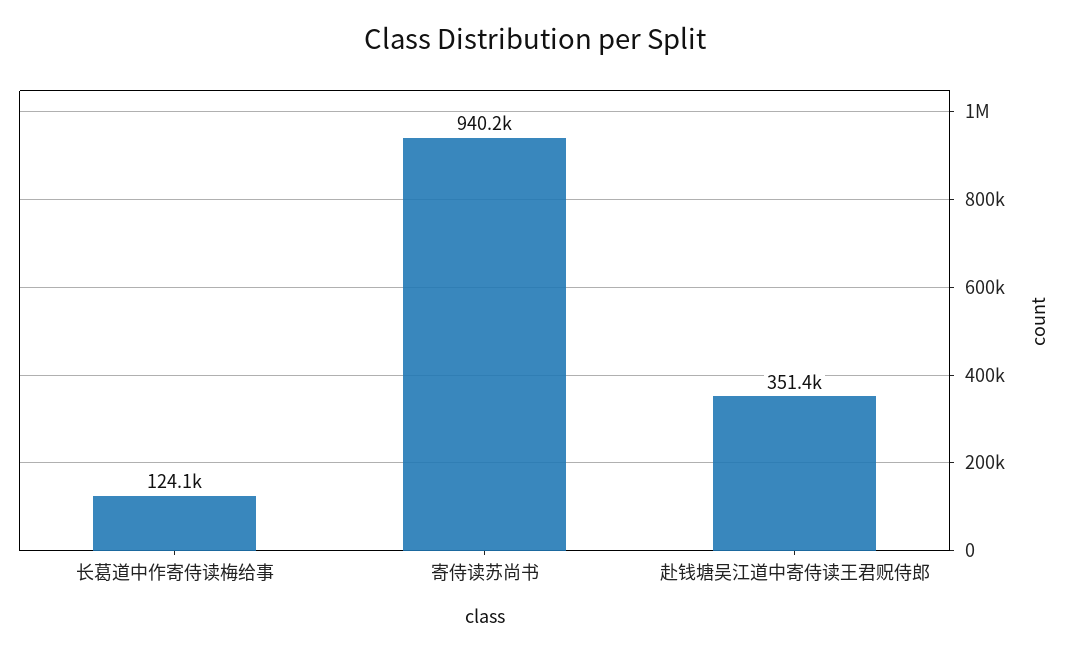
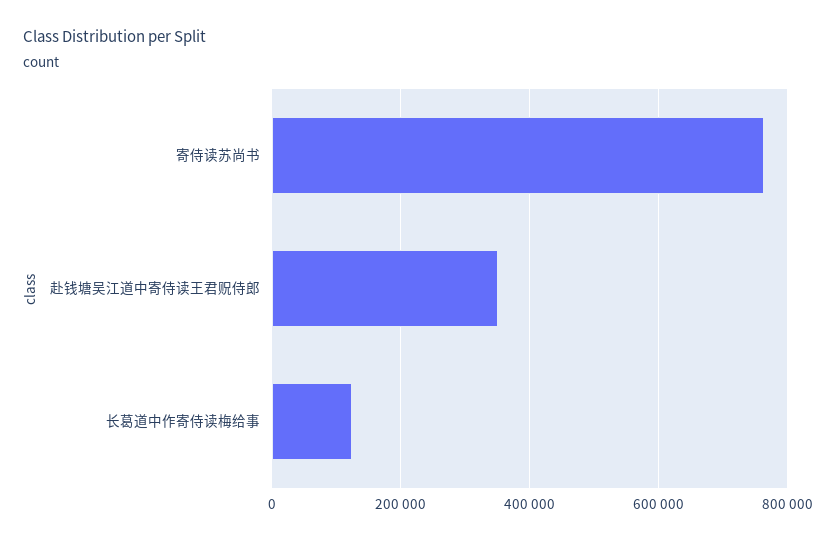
  {
    "长葛道中作寄侍读梅给事": 124100,
-   "寄侍读苏尚书": 940200,
+   "寄侍读苏尚书": 760000,
    "赴钱塘吴江道中寄侍读王君贶侍郎": 351400
  }

